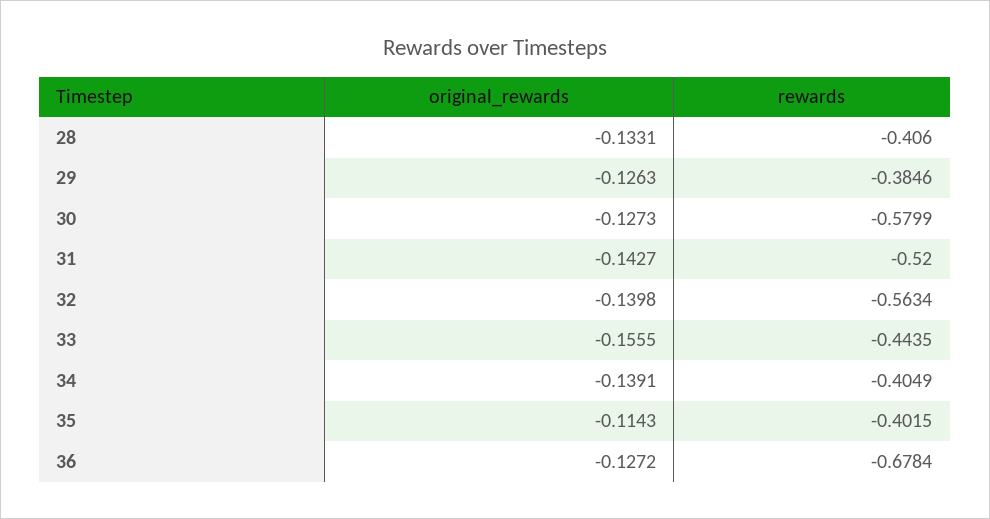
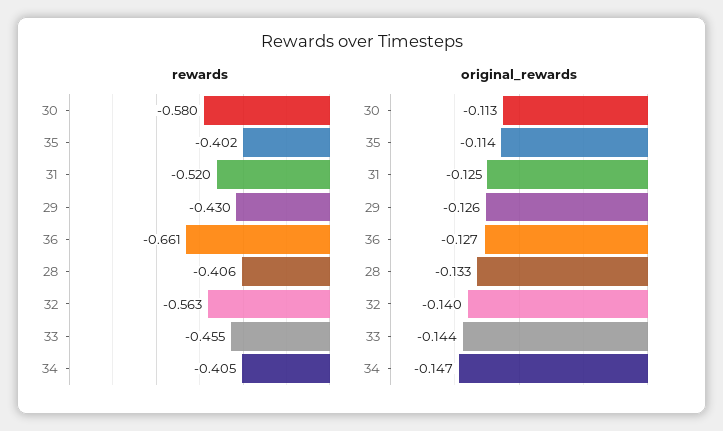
  {
    "original_rewards": {
      "28": -0.1331,
      "29": -0.1263,
-     "30": -0.1273,
+     "30": -0.113,
-     "31": -0.1427,
+     "31": -0.125,
      "32": -0.1398,
-     "33": -0.1555,
+     "33": -0.144,
-     "34": -0.1391,
+     "34": -0.147,
      "35": -0.1143,
      "36": -0.1272
    },
    "rewards": {
      "28": -0.406,
-     "29": -0.3846,
+     "29": -0.43,
      "30": -0.5799,
      "31": -0.52,
      "32": -0.5634,
-     "33": -0.4435,
+     "33": -0.455,
      "34": -0.4049,
      "35": -0.4015,
-     "36": -0.6784
+     "36": -0.661
    }
  }

